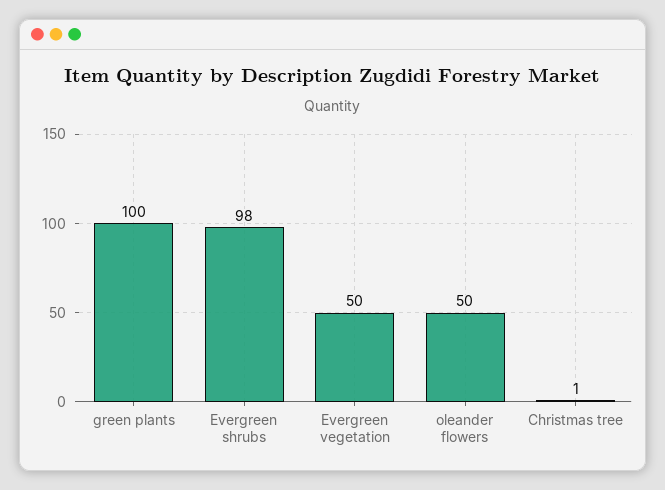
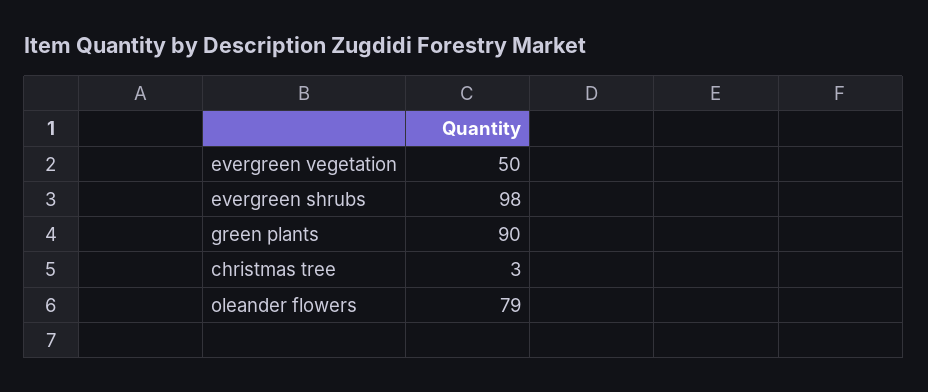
  {
-   "green plants": 100,
+   "green plants": 90,
    "Evergreen shrubs": 98,
    "Evergreen vegetation": 50,
-   "oleander flowers": 50,
+   "oleander flowers": 79,
-   "Christmas tree": 1
+   "Christmas tree": 3
  }

